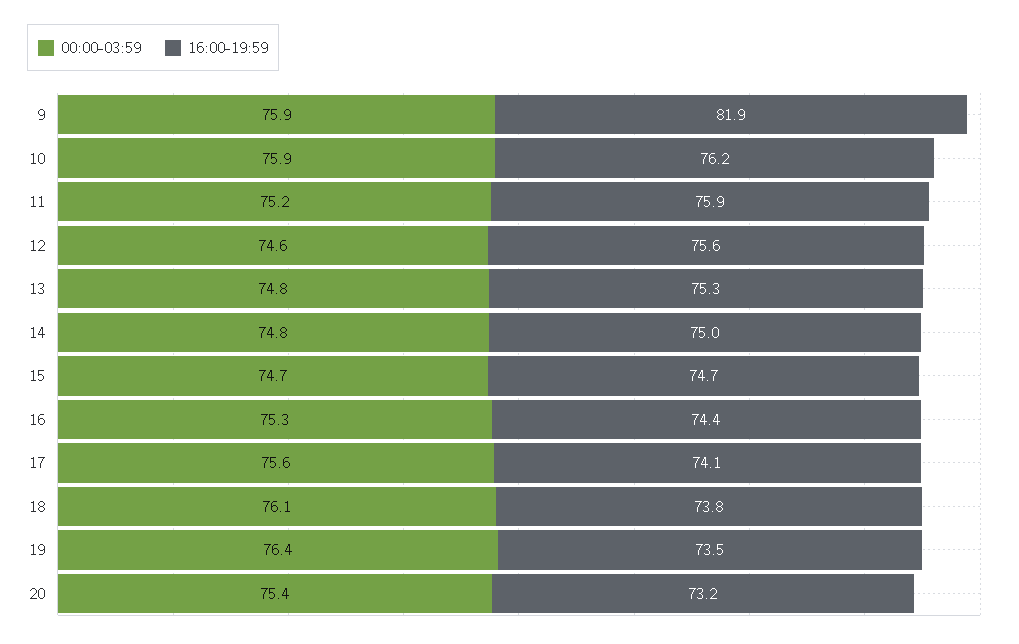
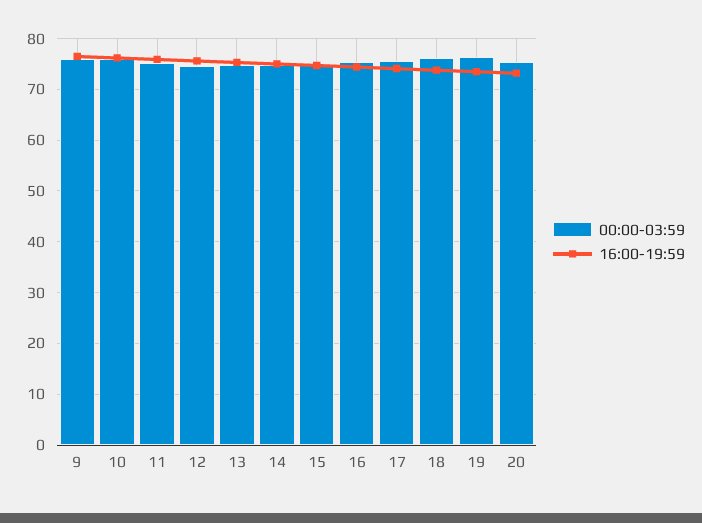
  {
    "00:00-03:59": {
      "9": 75.9,
      "10": 75.9,
      "11": 75.2,
      "12": 74.6,
      "13": 74.8,
      "14": 74.8,
      "15": 74.7,
      "16": 75.3,
      "17": 75.6,
      "18": 76.1,
      "19": 76.4,
      "20": 75.4
    },
    "16:00-19:59": {
-     "9": 81.9,
+     "9": 76,
      "10": 76.2,
      "11": 75.9,
      "12": 75.6,
      "13": 75.3,
      "14": 75,
      "15": 74.7,
      "16": 74.4,
      "17": 74.1,
      "18": 73.8,
      "19": 73.5,
      "20": 73.2
    }
  }

